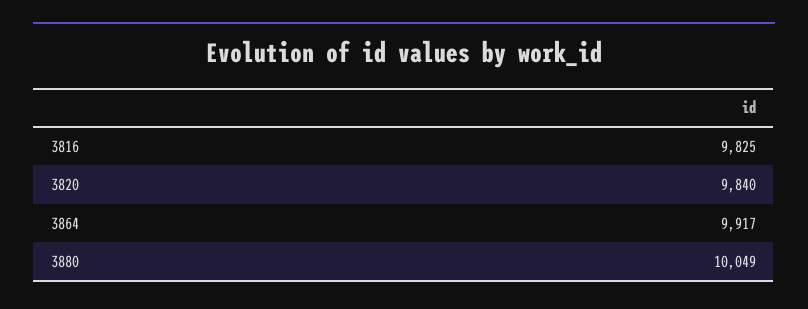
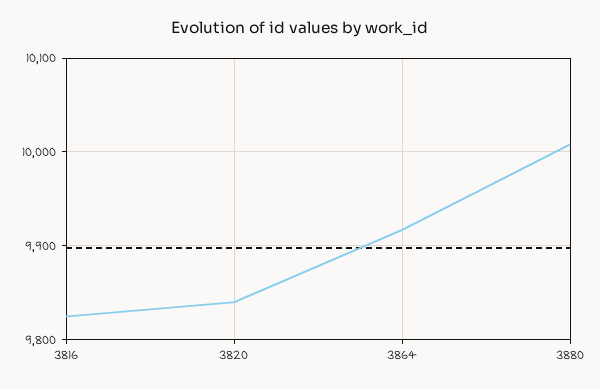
  {
    "3816": 9825,
    "3820": 9840,
    "3864": 9917,
-   "3880": 10049
+   "3880": 10010
  }

